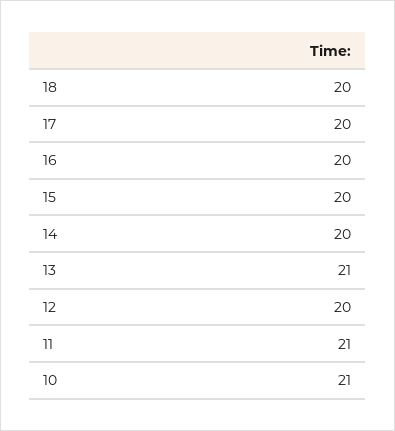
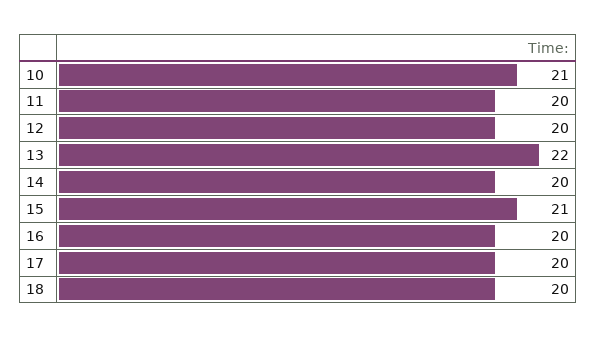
  {
    "18": 20,
    "17": 20,
    "16": 20,
-   "15": 20,
+   "15": 21,
    "14": 20,
-   "13": 21,
+   "13": 22,
    "12": 20,
-   "11": 21,
+   "11": 20,
    "10": 21
  }

